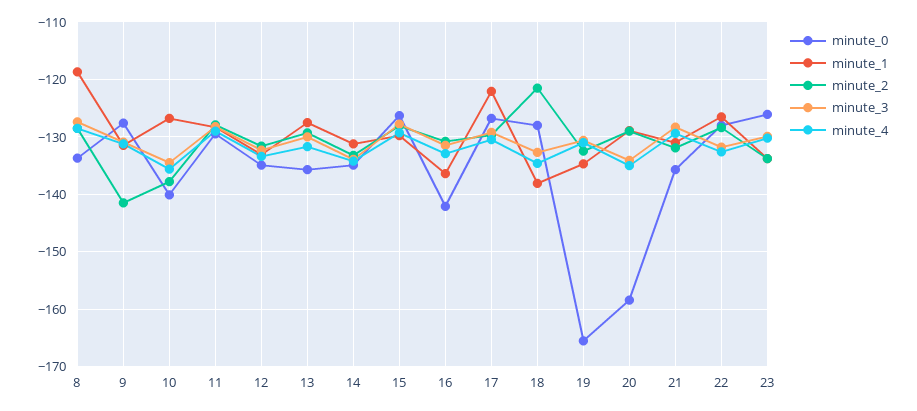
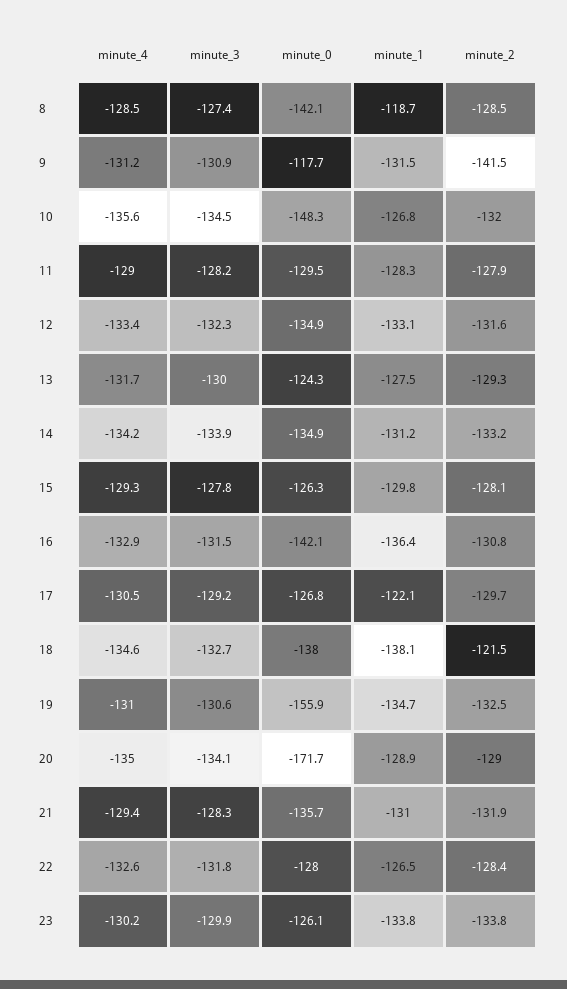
  {
    "minute_0": {
-     "8": -134,
+     "8": -142.1,
-     "9": -128,
+     "9": -117.7,
-     "10": -140,
+     "10": -148.3,
      "11": -129.5,
      "12": -134.9,
-     "13": -136,
+     "13": -124.3,
      "14": -134.9,
      "15": -126.3,
      "16": -142.1,
      "17": -126.8,
-     "18": -128,
+     "18": -138,
-     "19": -166,
+     "19": -155.9,
-     "20": -158,
+     "20": -171.7,
      "21": -135.7,
      "22": -128,
      "23": -126.1
    },
    "minute_1": {
      "8": -118.7,
      "9": -131.5,
      "10": -126.8,
      "11": -128.3,
      "12": -133.1,
      "13": -127.5,
      "14": -131.2,
      "15": -129.8,
      "16": -136.4,
      "17": -122.1,
      "18": -138.1,
      "19": -134.7,
      "20": -128.9,
      "21": -131,
      "22": -126.5,
      "23": -133.8
    },
    "minute_2": {
      "8": -128.5,
      "9": -141.5,
-     "10": -138,
+     "10": -132,
      "11": -127.9,
      "12": -131.6,
      "13": -129.3,
      "14": -133.2,
      "15": -128.1,
      "16": -130.8,
      "17": -129.7,
      "18": -121.5,
      "19": -132.5,
      "20": -129,
      "21": -131.9,
      "22": -128.4,
      "23": -133.8
    },
    "minute_3": {
      "8": -127.4,
      "9": -130.9,
      "10": -134.5,
      "11": -128.2,
      "12": -132.3,
      "13": -130,
      "14": -133.9,
      "15": -127.8,
      "16": -131.5,
      "17": -129.2,
      "18": -132.7,
      "19": -130.6,
      "20": -134.1,
      "21": -128.3,
      "22": -131.8,
      "23": -129.9
    },
    "minute_4": {
      "8": -128.5,
      "9": -131.2,
      "10": -135.6,
      "11": -129,
      "12": -133.4,
      "13": -131.7,
      "14": -134.2,
      "15": -129.3,
      "16": -132.9,
      "17": -130.5,
      "18": -134.6,
      "19": -131,
      "20": -135,
      "21": -129.4,
      "22": -132.6,
      "23": -130.2
    }
  }

